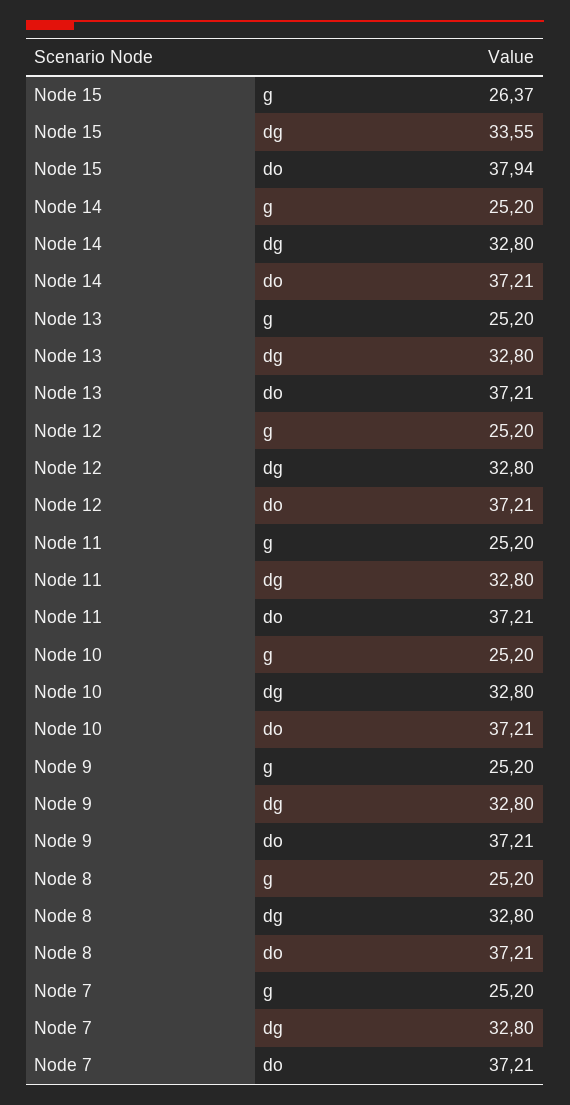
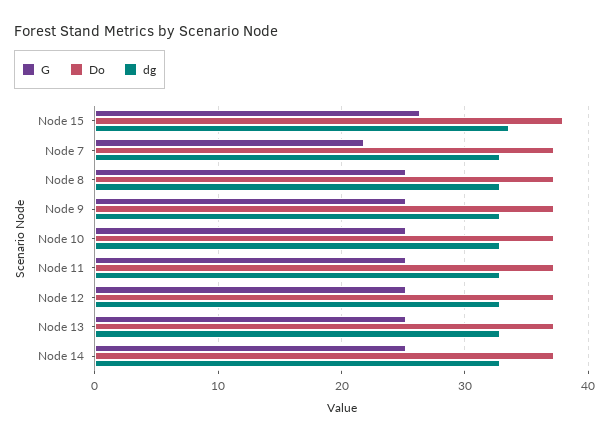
  {
    "g": {
      "Node 15": 26.37,
      "Node 14": 25.2,
      "Node 13": 25.2,
      "Node 12": 25.2,
      "Node 11": 25.2,
      "Node 10": 25.2,
      "Node 9": 25.2,
      "Node 8": 25.2,
-     "Node 7": 25.2
+     "Node 7": 22
    },
    "dg": {
      "Node 15": 33.55,
      "Node 14": 32.8,
      "Node 13": 32.8,
      "Node 12": 32.8,
      "Node 11": 32.8,
      "Node 10": 32.8,
      "Node 9": 32.8,
      "Node 8": 32.8,
      "Node 7": 32.8
    },
    "do": {
      "Node 15": 37.94,
      "Node 14": 37.21,
      "Node 13": 37.21,
      "Node 12": 37.21,
      "Node 11": 37.21,
      "Node 10": 37.21,
      "Node 9": 37.21,
      "Node 8": 37.21,
      "Node 7": 37.21
    }
  }

